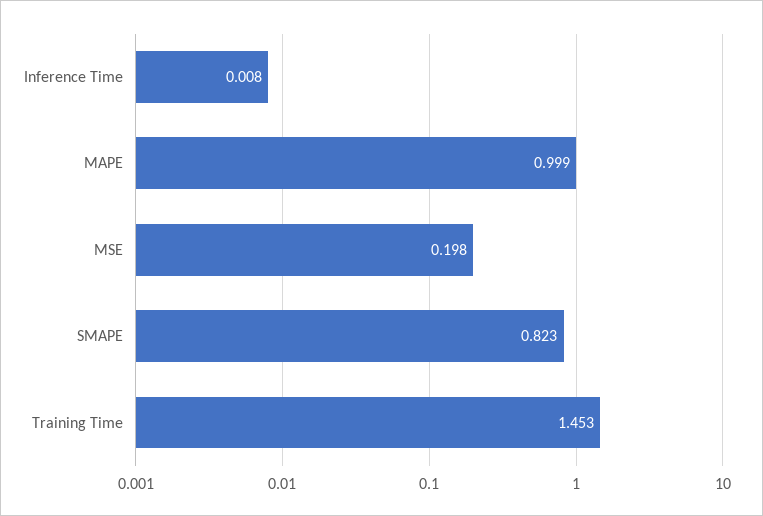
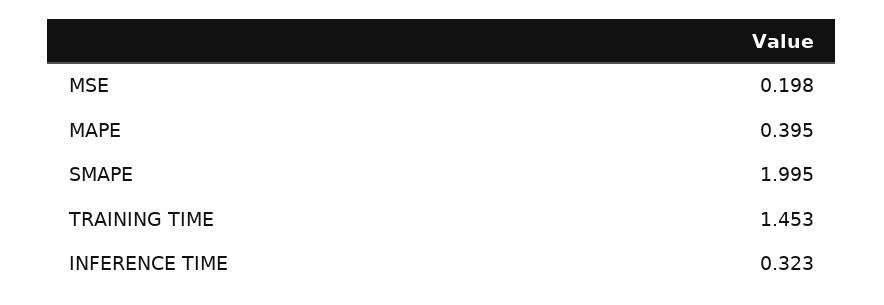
  {
-   "Inference Time": 0.008,
+   "Inference Time": 0.323,
-   "MAPE": 0.999,
+   "MAPE": 0.395,
    "MSE": 0.198,
-   "SMAPE": 0.823,
+   "SMAPE": 1.995,
    "Training Time": 1.453
  }

